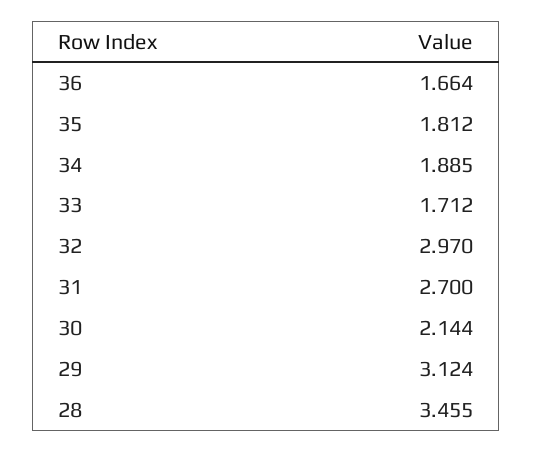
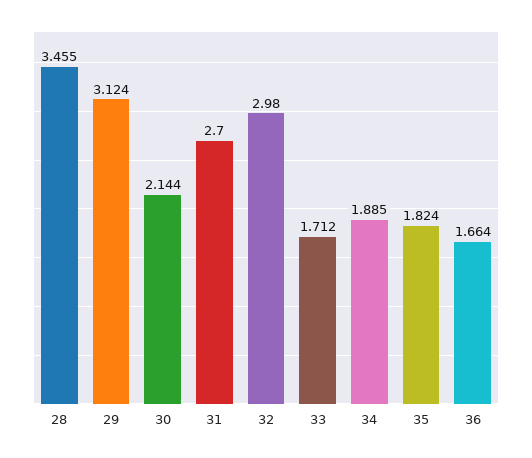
  {
    "36": 1.664,
-   "35": 1.812,
+   "35": 1.824,
    "34": 1.885,
    "33": 1.712,
-   "32": 2.97,
+   "32": 2.98,
    "31": 2.7,
    "30": 2.144,
    "29": 3.124,
    "28": 3.455
  }

